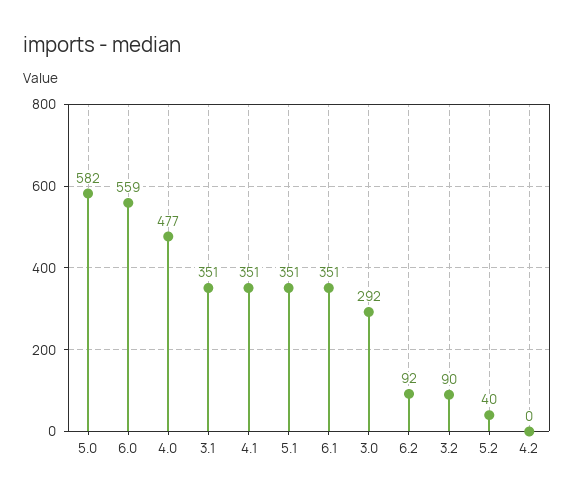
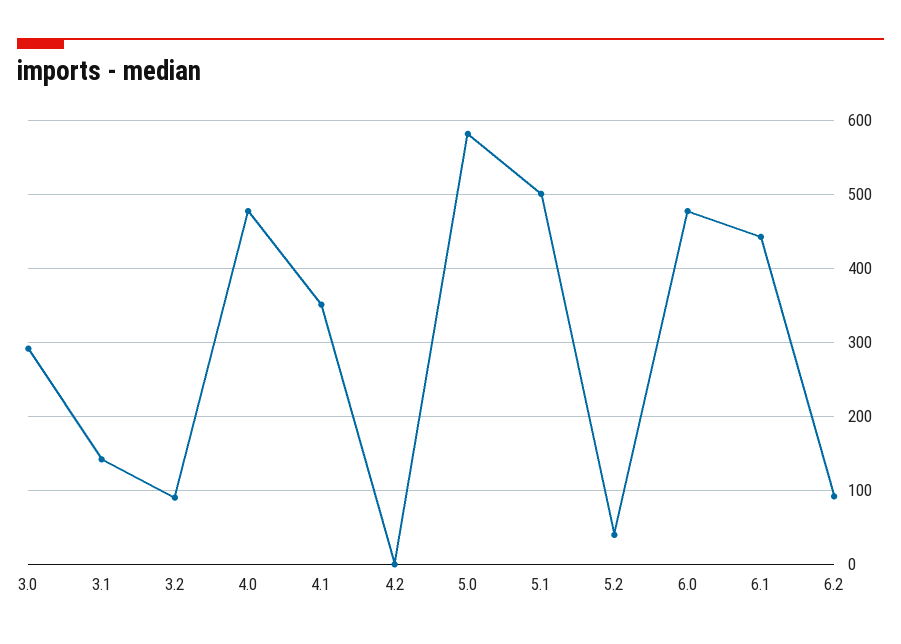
  {
    "5.0": 582,
-   "6.0": 559,
+   "6.0": 480,
    "4.0": 477,
-   "3.1": 351,
+   "3.1": 140,
    "4.1": 351,
-   "5.1": 351,
+   "5.1": 500,
-   "6.1": 351,
+   "6.1": 440,
    "3.0": 292,
    "6.2": 92,
    "3.2": 90,
    "5.2": 40,
    "4.2": 0
  }

